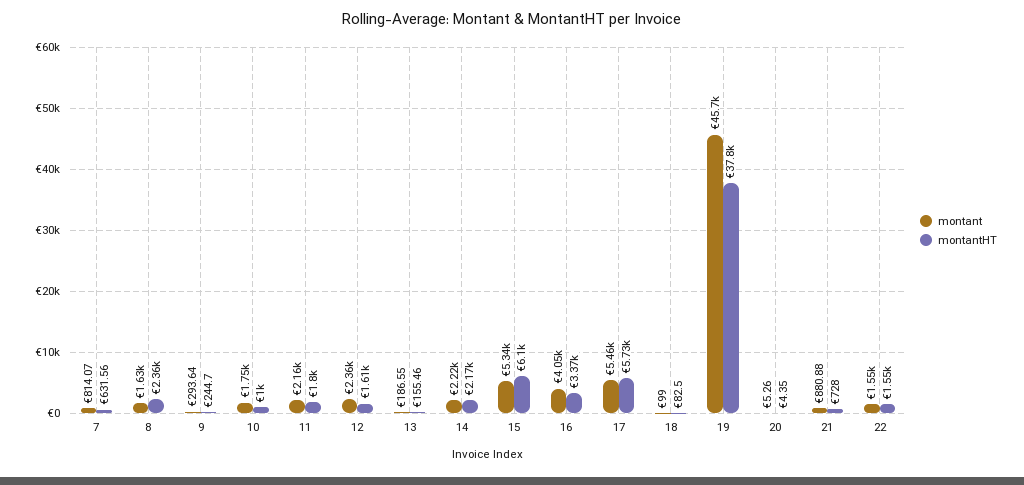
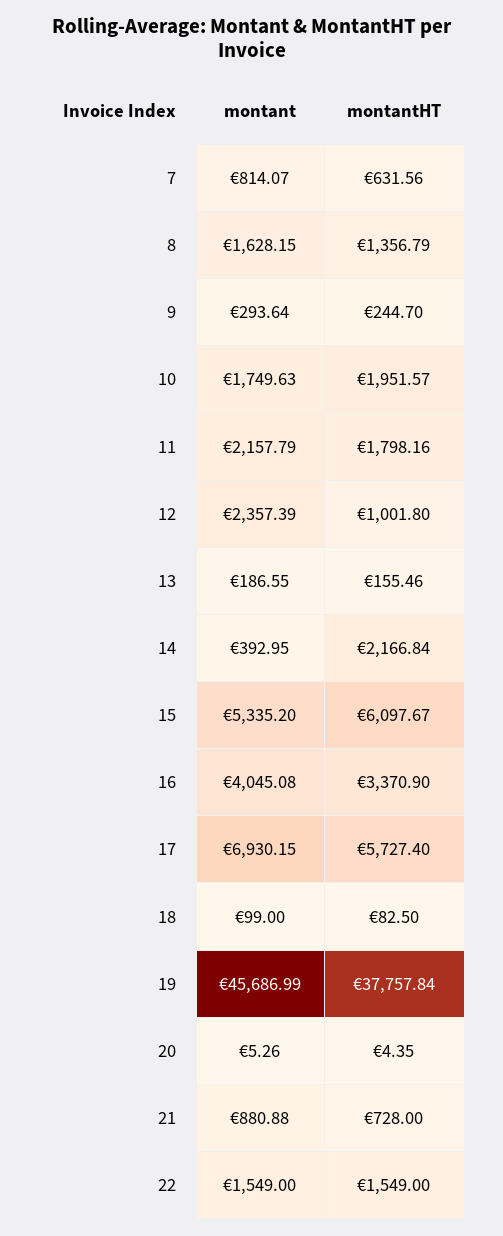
  {
    "montant": {
      "7": 814.07,
      "8": 1628.15,
      "9": 293.64,
      "10": 1749.63,
      "11": 2157.79,
      "12": 2357.39,
      "13": 186.55,
-     "14": 2220,
+     "14": 392.95,
      "15": 5335.2,
      "16": 4045.08,
-     "17": 5460,
+     "17": 6930.15,
      "18": 99,
      "19": 45686.99,
      "20": 5.26,
      "21": 880.88,
      "22": 1549
    },
    "montantHT": {
      "7": 631.56,
-     "8": 2360,
+     "8": 1356.79,
      "9": 244.7,
-     "10": 1000,
+     "10": 1951.57,
      "11": 1798.16,
-     "12": 1610,
+     "12": 1001.8,
      "13": 155.46,
      "14": 2166.84,
      "15": 6097.67,
      "16": 3370.9,
      "17": 5727.4,
      "18": 82.5,
      "19": 37757.84,
      "20": 4.35,
      "21": 728,
      "22": 1549
    }
  }

